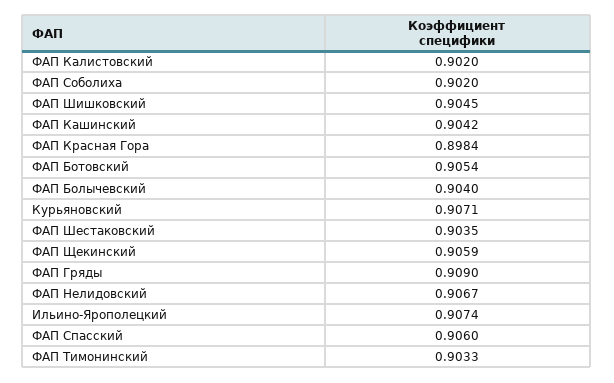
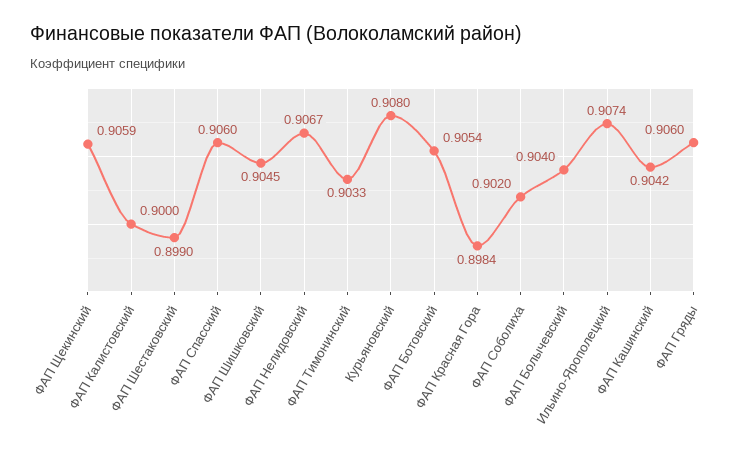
  {
-   "ФАП Калистовский": 0.902,
+   "ФАП Калистовский": 0.9,
    "ФАП Соболиха": 0.902,
    "ФАП Шишковский": 0.9045,
    "ФАП Кашинский": 0.9042,
    "ФАП Красная Гора": 0.8984,
    "ФАП Ботовский": 0.9054,
    "ФАП Болычевский": 0.904,
-   "Курьяновский": 0.9071,
+   "Курьяновский": 0.908,
-   "ФАП Шестаковский": 0.9035,
+   "ФАП Шестаковский": 0.899,
    "ФАП Щекинский": 0.9059,
-   "ФАП Гряды": 0.909,
+   "ФАП Гряды": 0.906,
    "ФАП Нелидовский": 0.9067,
    "Ильино-Ярополецкий": 0.9074,
    "ФАП Спасский": 0.906,
    "ФАП Тимонинский": 0.9033
  }

